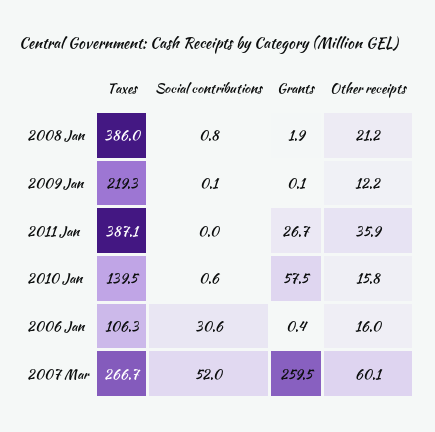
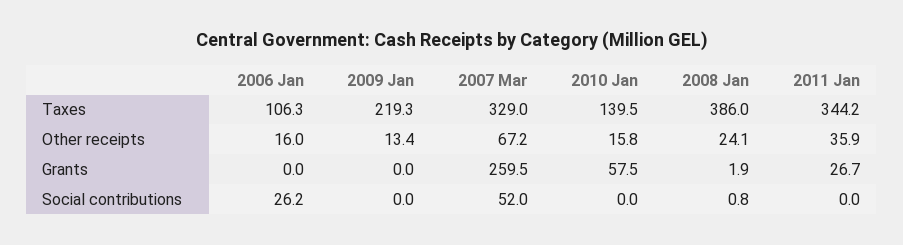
  {
    "Taxes": {
      "2008 Jan": 386,
      "2009 Jan": 219.3,
-     "2011 Jan": 387.1,
+     "2011 Jan": 344.2,
      "2010 Jan": 139.5,
      "2006 Jan": 106.3,
-     "2007 Mar": 266.7
+     "2007 Mar": 329
    },
    "Social contributions": {
      "2008 Jan": 0.8,
-     "2009 Jan": 0.1,
+     "2009 Jan": 0,
      "2011 Jan": 0,
-     "2010 Jan": 0.6,
+     "2010 Jan": 0,
-     "2006 Jan": 30.6,
+     "2006 Jan": 26.2,
      "2007 Mar": 52
    },
    "Grants": {
      "2008 Jan": 1.9,
-     "2009 Jan": 0.1,
+     "2009 Jan": 0,
      "2011 Jan": 26.7,
      "2010 Jan": 57.5,
-     "2006 Jan": 0.4,
+     "2006 Jan": 0,
      "2007 Mar": 259.5
    },
    "Other receipts": {
-     "2008 Jan": 21.2,
+     "2008 Jan": 24.1,
-     "2009 Jan": 12.2,
+     "2009 Jan": 13.4,
      "2011 Jan": 35.9,
      "2010 Jan": 15.8,
      "2006 Jan": 16,
-     "2007 Mar": 60.1
+     "2007 Mar": 67.2
    }
  }

